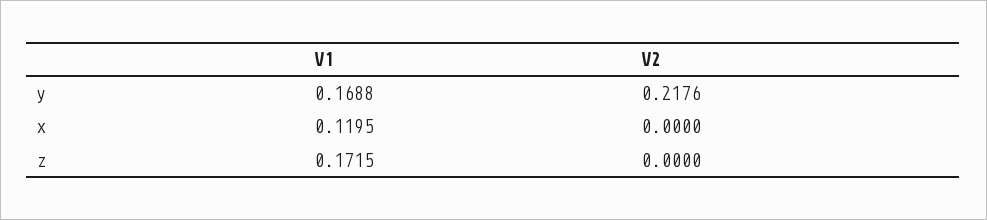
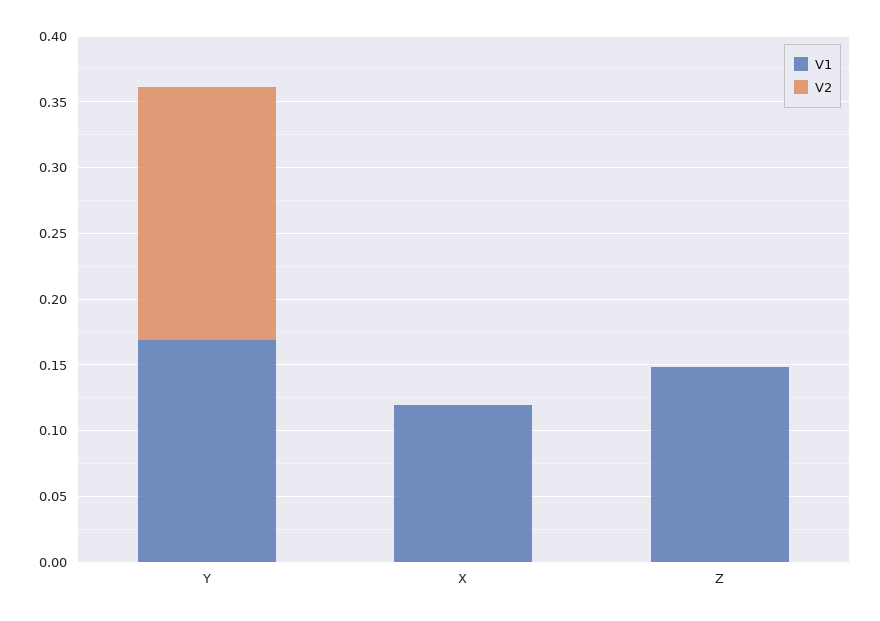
  {
    "V1": {
      "y": 0.1688,
      "x": 0.1195,
-     "z": 0.1715
+     "z": 0.15
    },
    "V2": {
-     "y": 0.2176,
+     "y": 0.19,
      "x": 0,
      "z": 0
    }
  }

